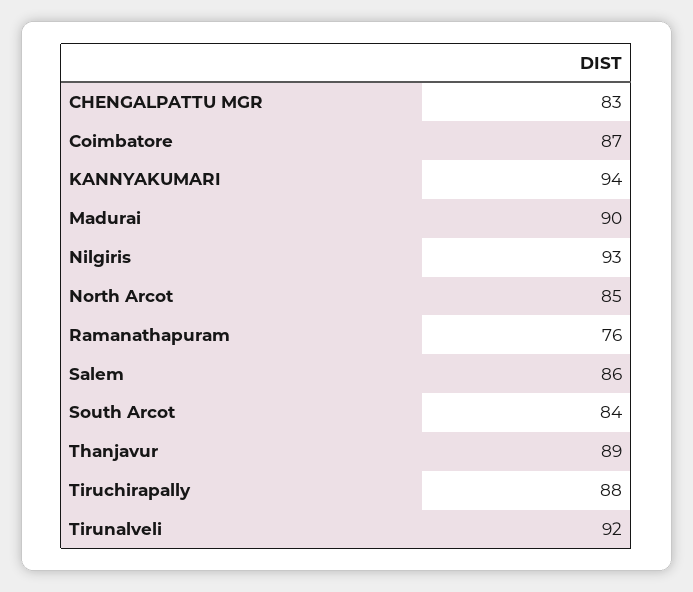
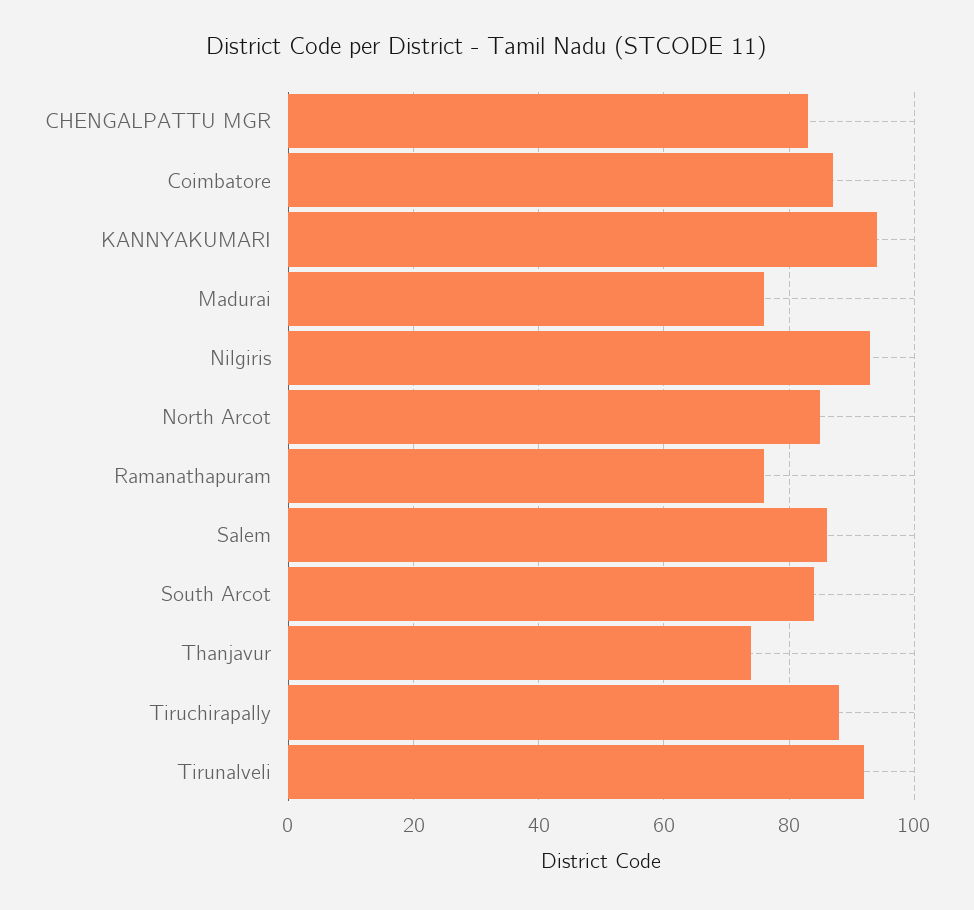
  {
    "CHENGALPATTU MGR": 83,
    "Coimbatore": 87,
    "KANNYAKUMARI": 94,
-   "Madurai": 90,
+   "Madurai": 75,
    "Nilgiris": 93,
    "North Arcot": 85,
    "Ramanathapuram": 76,
    "Salem": 86,
    "South Arcot": 84,
-   "Thanjavur": 89,
+   "Thanjavur": 75,
    "Tiruchirapally": 88,
    "Tirunalveli": 92
  }

